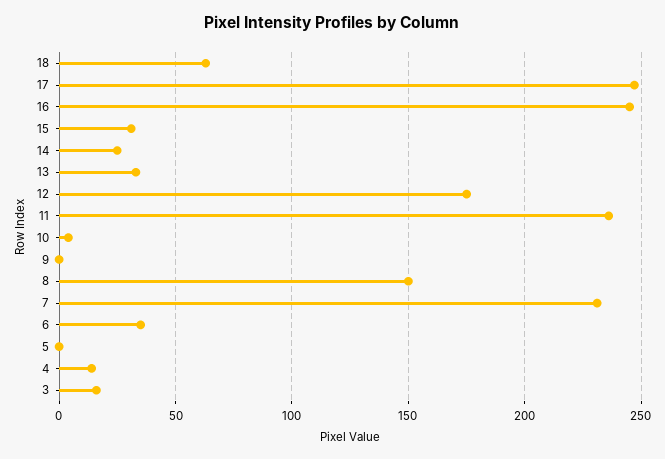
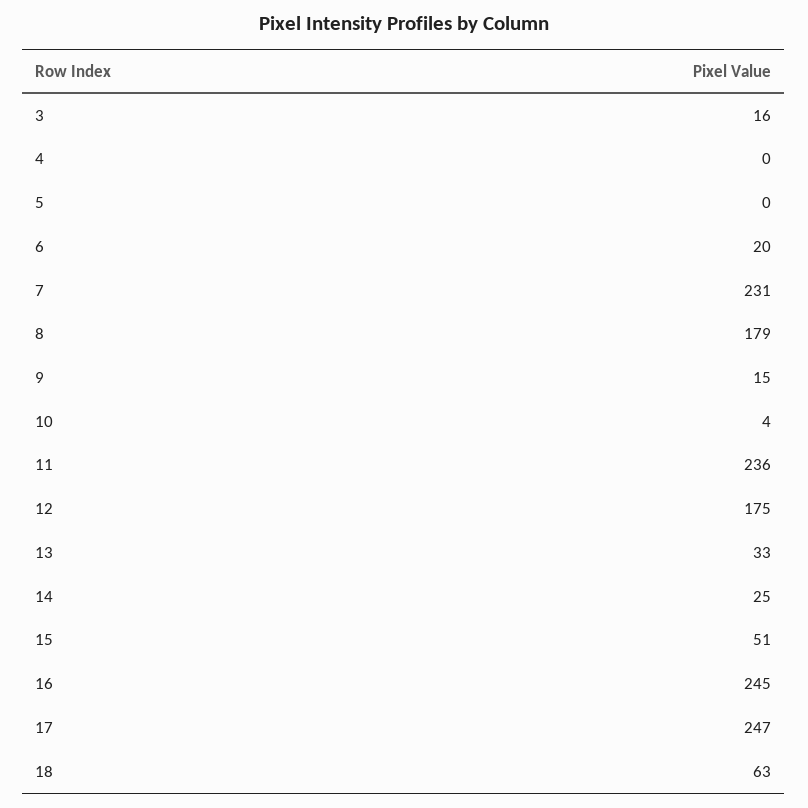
  {
    "18": 63,
    "17": 247,
    "16": 245,
-   "15": 30,
+   "15": 51,
    "14": 25,
    "13": 33,
    "12": 175,
    "11": 236,
    "10": 4,
-   "9": 0,
+   "9": 15,
-   "8": 150,
+   "8": 179,
    "7": 231,
-   "6": 35,
+   "6": 20,
    "5": 0,
-   "4": 15,
+   "4": 0,
    "3": 16
  }

